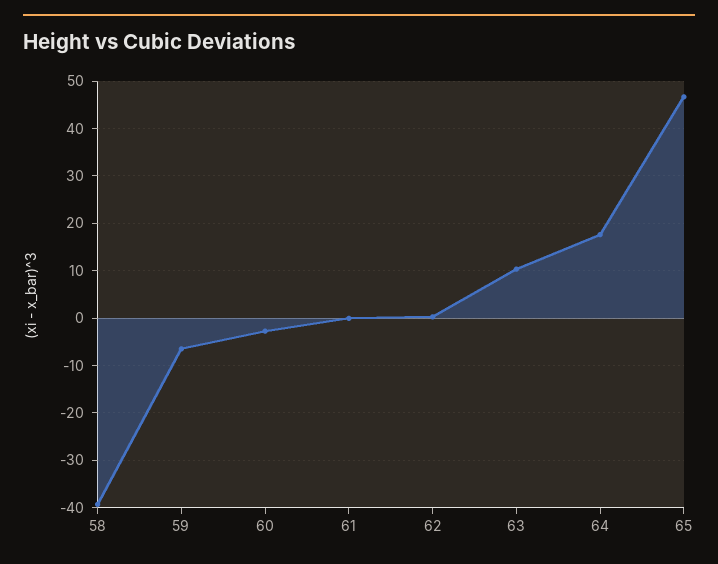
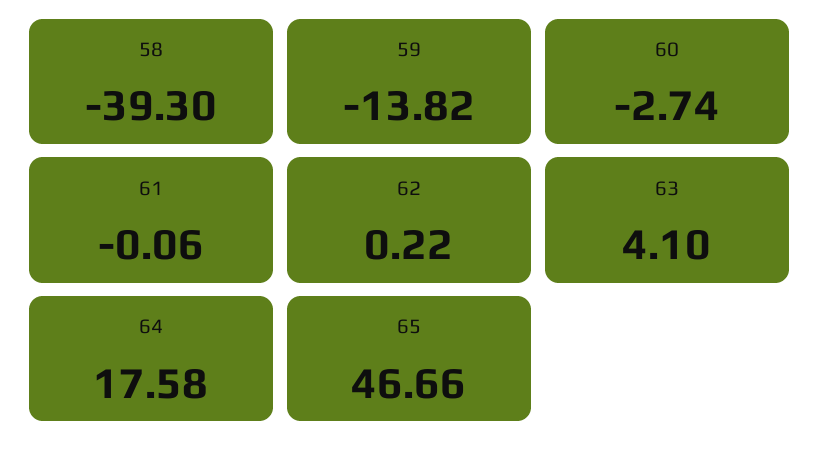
  {
    "58": -39.3,
-   "59": -6,
+   "59": -13.82,
    "60": -2.74,
    "61": -0.06,
    "62": 0.22,
-   "63": 10,
+   "63": 4.1,
    "64": 17.58,
    "65": 46.66
  }

